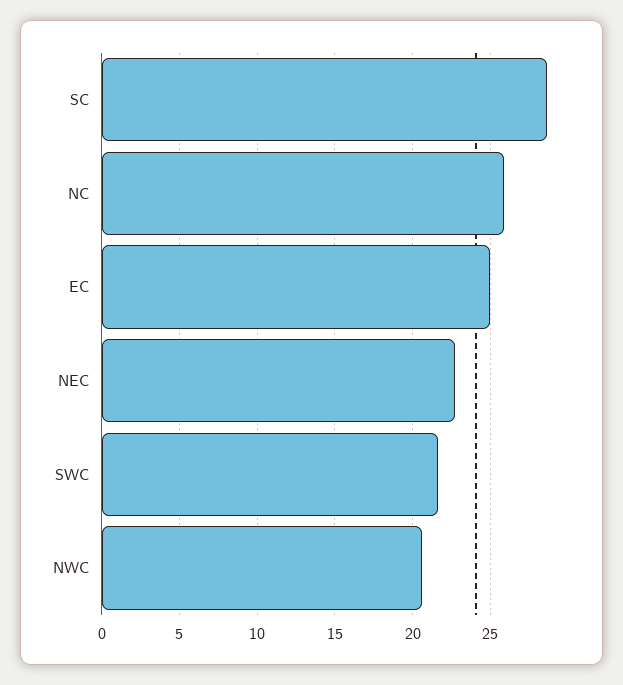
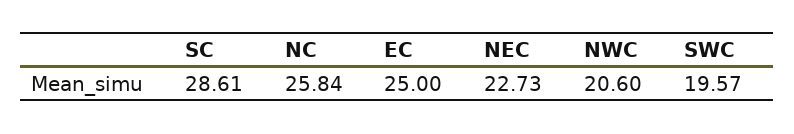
  {
    "SC": 28.61,
    "NC": 25.84,
    "EC": 25,
    "NEC": 22.73,
-   "SWC": 21.5,
+   "SWC": 19.57,
    "NWC": 20.6
  }

